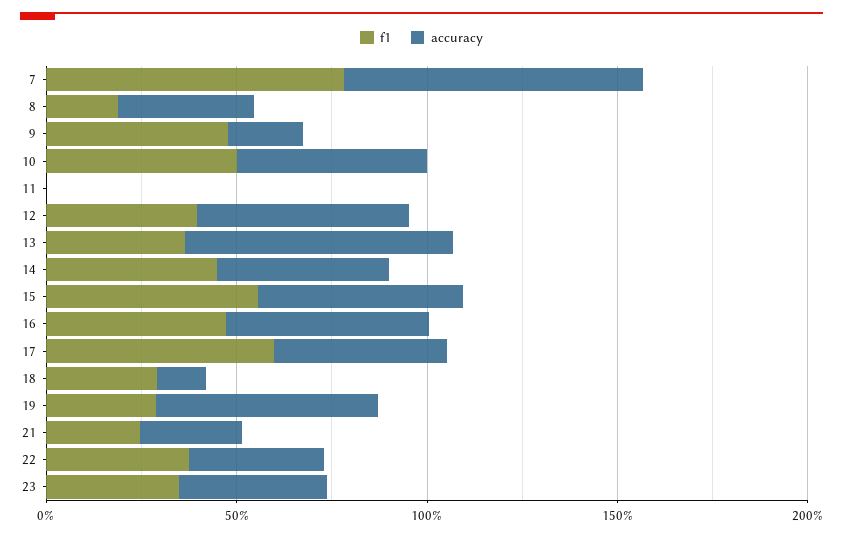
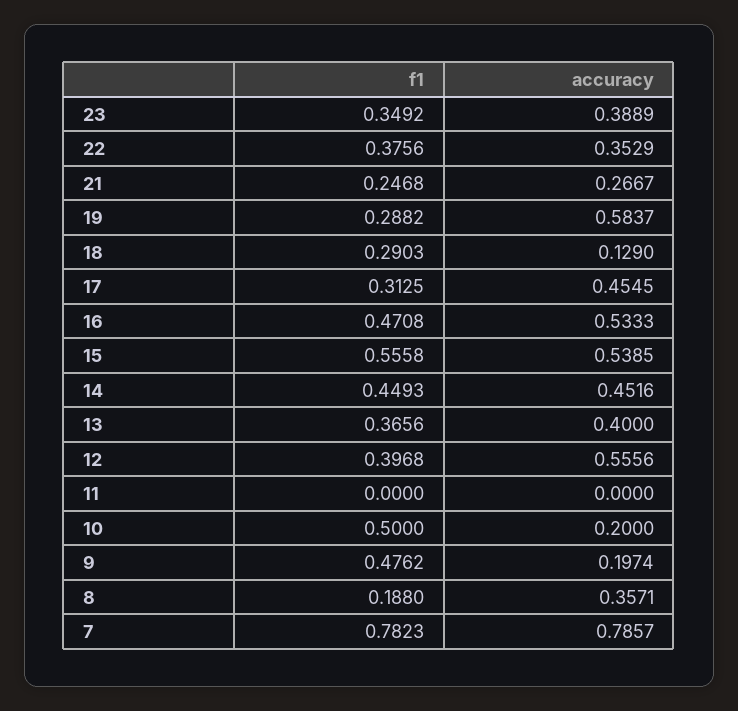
  {
    "f1": {
      "7": 0.7823,
      "8": 0.188,
      "9": 0.4762,
      "10": 0.5,
      "11": 0,
      "12": 0.3968,
      "13": 0.3656,
      "14": 0.4493,
      "15": 0.5558,
      "16": 0.4708,
-     "17": 0.6,
+     "17": 0.3125,
      "18": 0.2903,
      "19": 0.2882,
      "21": 0.2468,
      "22": 0.3756,
      "23": 0.3492
    },
    "accuracy": {
      "7": 0.7857,
      "8": 0.3571,
      "9": 0.1974,
-     "10": 0.5,
+     "10": 0.2,
      "11": 0,
      "12": 0.5556,
-     "13": 0.7,
+     "13": 0.4,
      "14": 0.4516,
      "15": 0.5385,
      "16": 0.5333,
      "17": 0.4545,
      "18": 0.129,
      "19": 0.5837,
      "21": 0.2667,
      "22": 0.3529,
      "23": 0.3889
    }
  }

